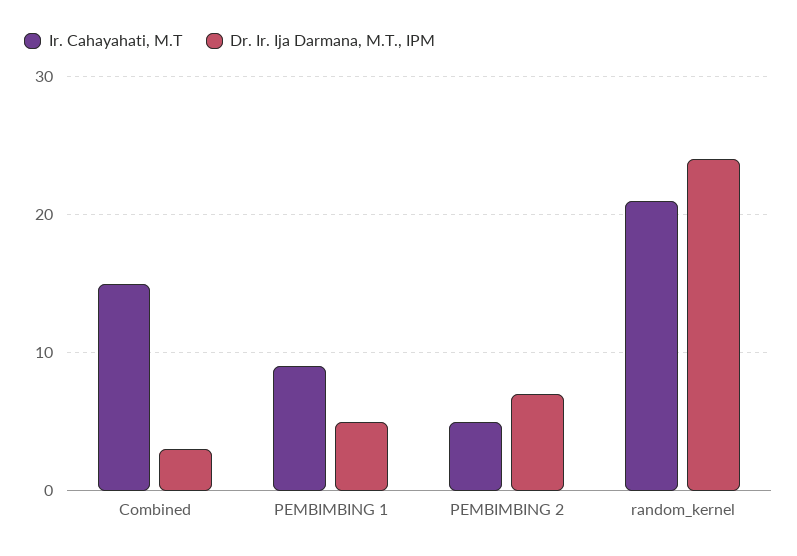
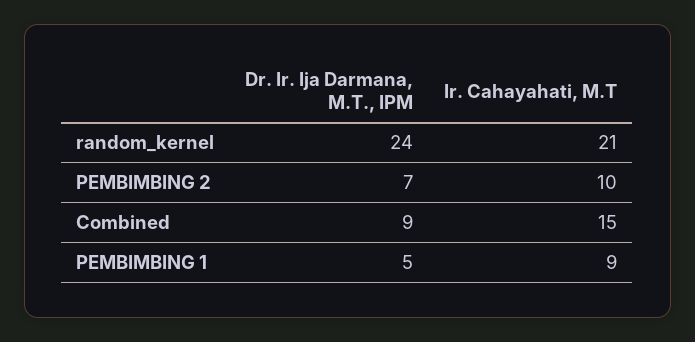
  {
    "Ir. Cahayahati, M.T": {
      "Combined": 15,
      "PEMBIMBING 1": 9,
-     "PEMBIMBING 2": 5,
+     "PEMBIMBING 2": 10,
      "random_kernel": 21
    },
    "Dr. Ir. Ija Darmana, M.T., IPM": {
-     "Combined": 3,
+     "Combined": 9,
      "PEMBIMBING 1": 5,
      "PEMBIMBING 2": 7,
      "random_kernel": 24
    }
  }

